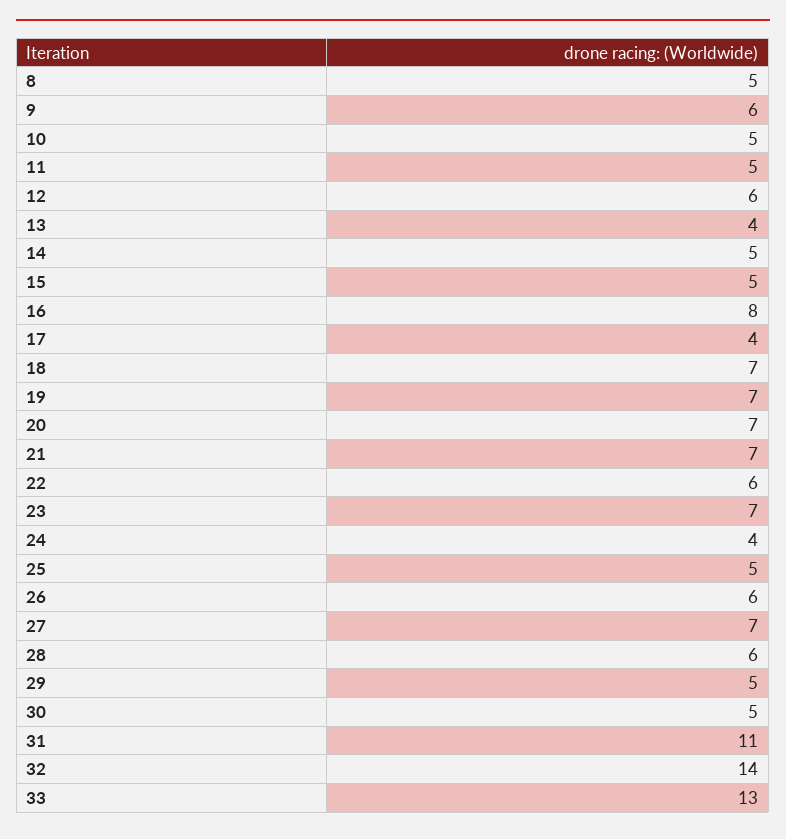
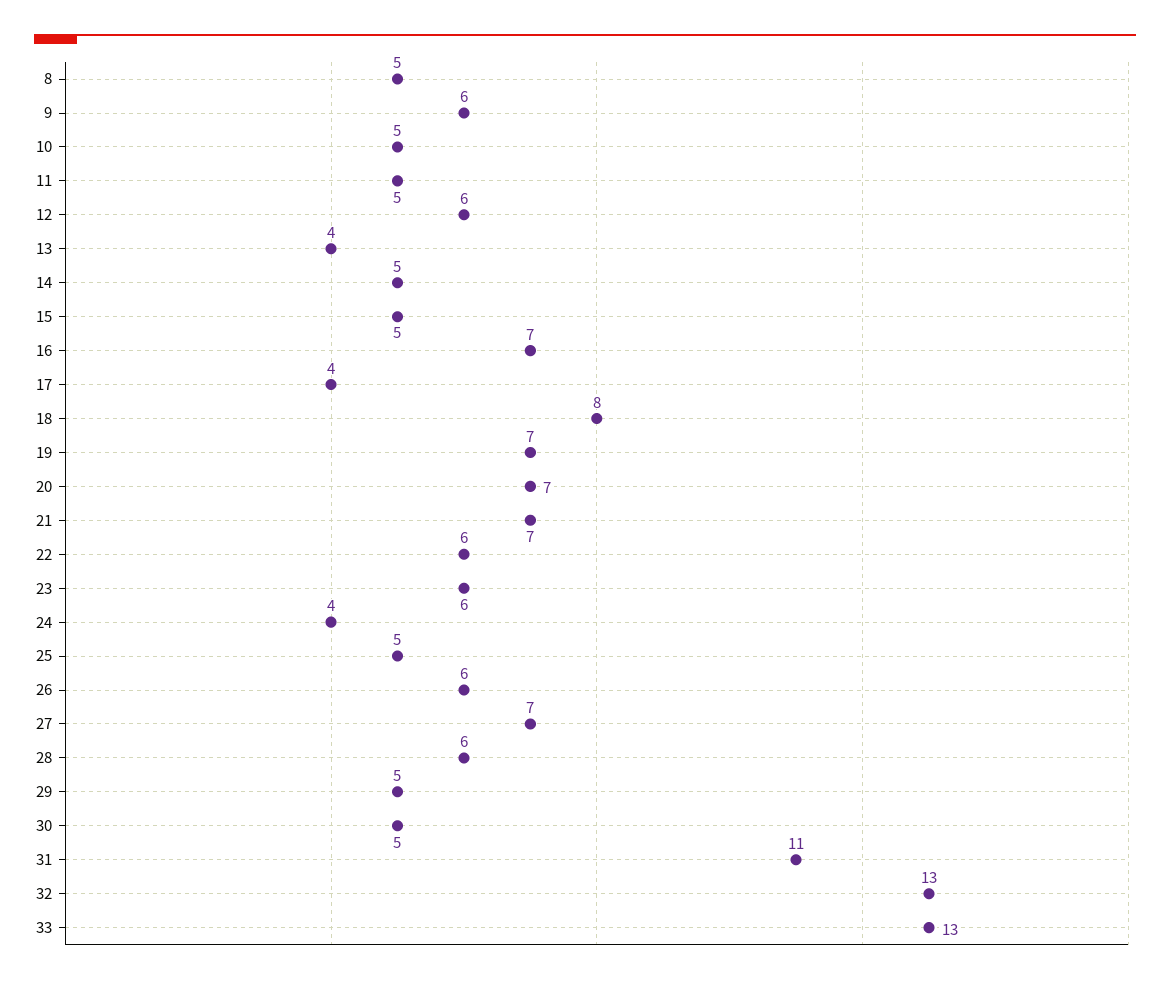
  {
    "8": 5,
    "9": 6,
    "10": 5,
    "11": 5,
    "12": 6,
    "13": 4,
    "14": 5,
    "15": 5,
-   "16": 8,
+   "16": 7,
    "17": 4,
-   "18": 7,
+   "18": 8,
    "19": 7,
    "20": 7,
    "21": 7,
    "22": 6,
-   "23": 7,
+   "23": 6,
    "24": 4,
    "25": 5,
    "26": 6,
    "27": 7,
    "28": 6,
    "29": 5,
    "30": 5,
    "31": 11,
-   "32": 14,
+   "32": 13,
    "33": 13
  }

